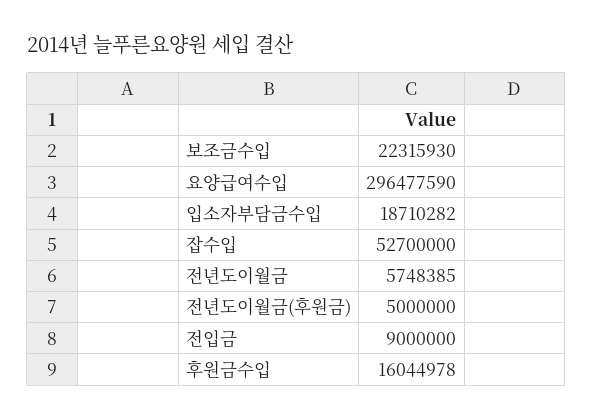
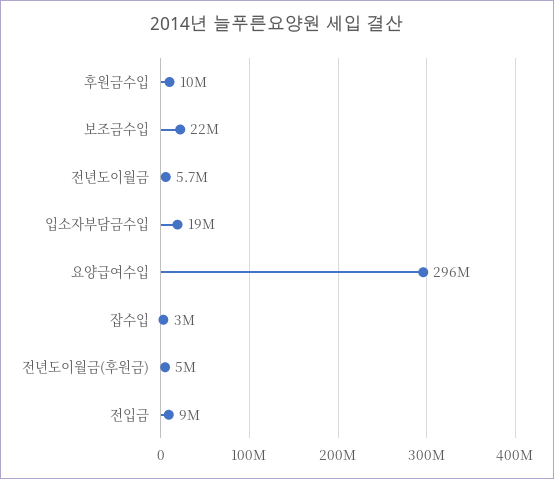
  {
    "보조금수입": 22315930,
    "요양급여수입": 296477590,
    "입소자부담금수입": 18710282,
-   "잡수입": 52700000,
+   "잡수입": 3000000,
    "전년도이월금": 5748385,
    "전년도이월금(후원금)": 5000000,
    "전입금": 9000000,
-   "후원금수입": 16044978
+   "후원금수입": 10000000
  }

